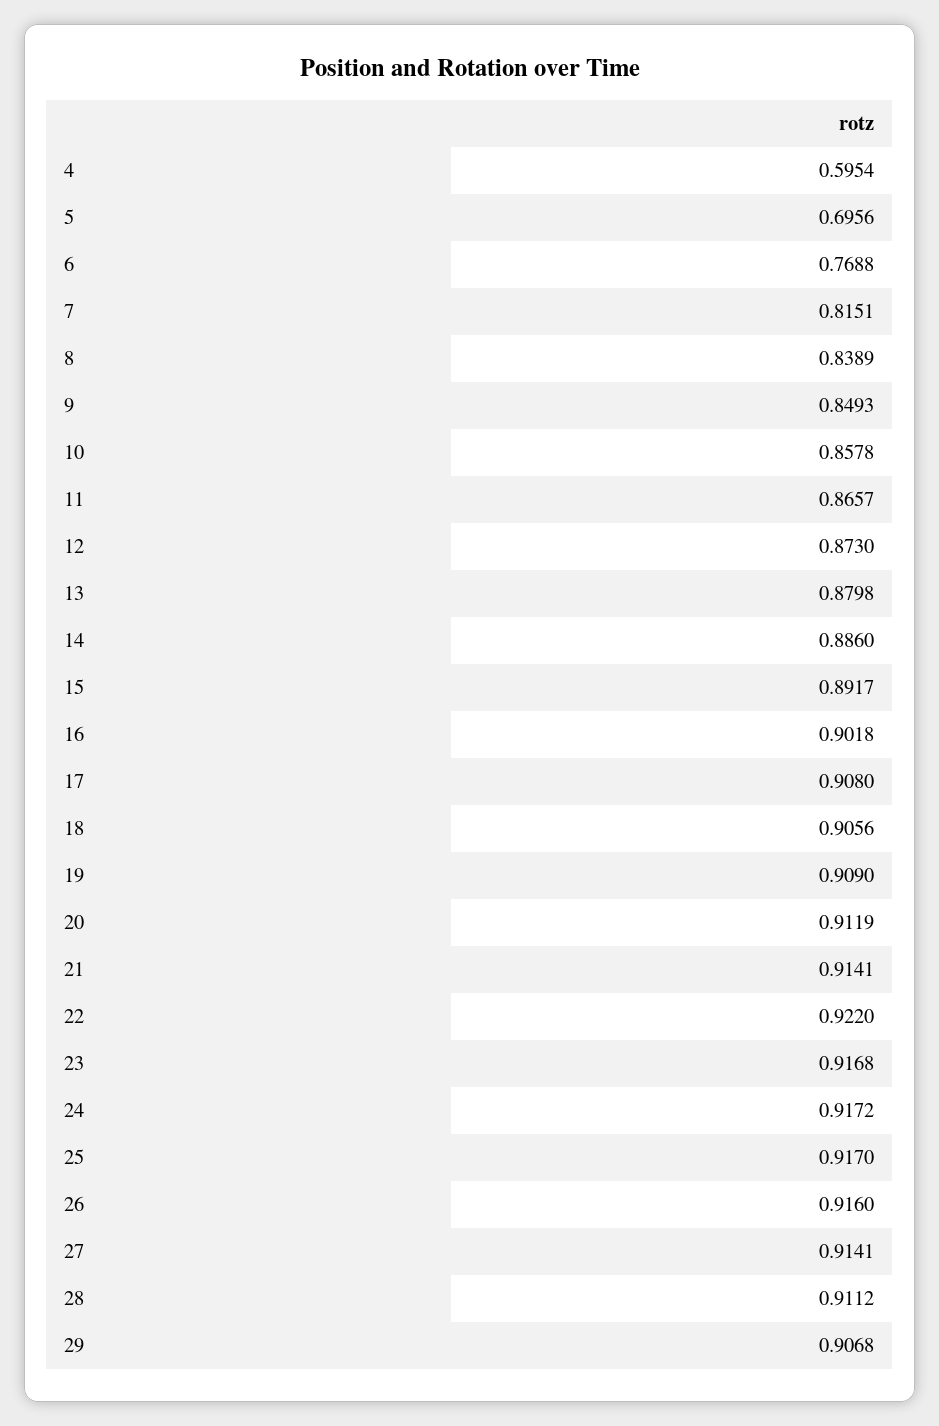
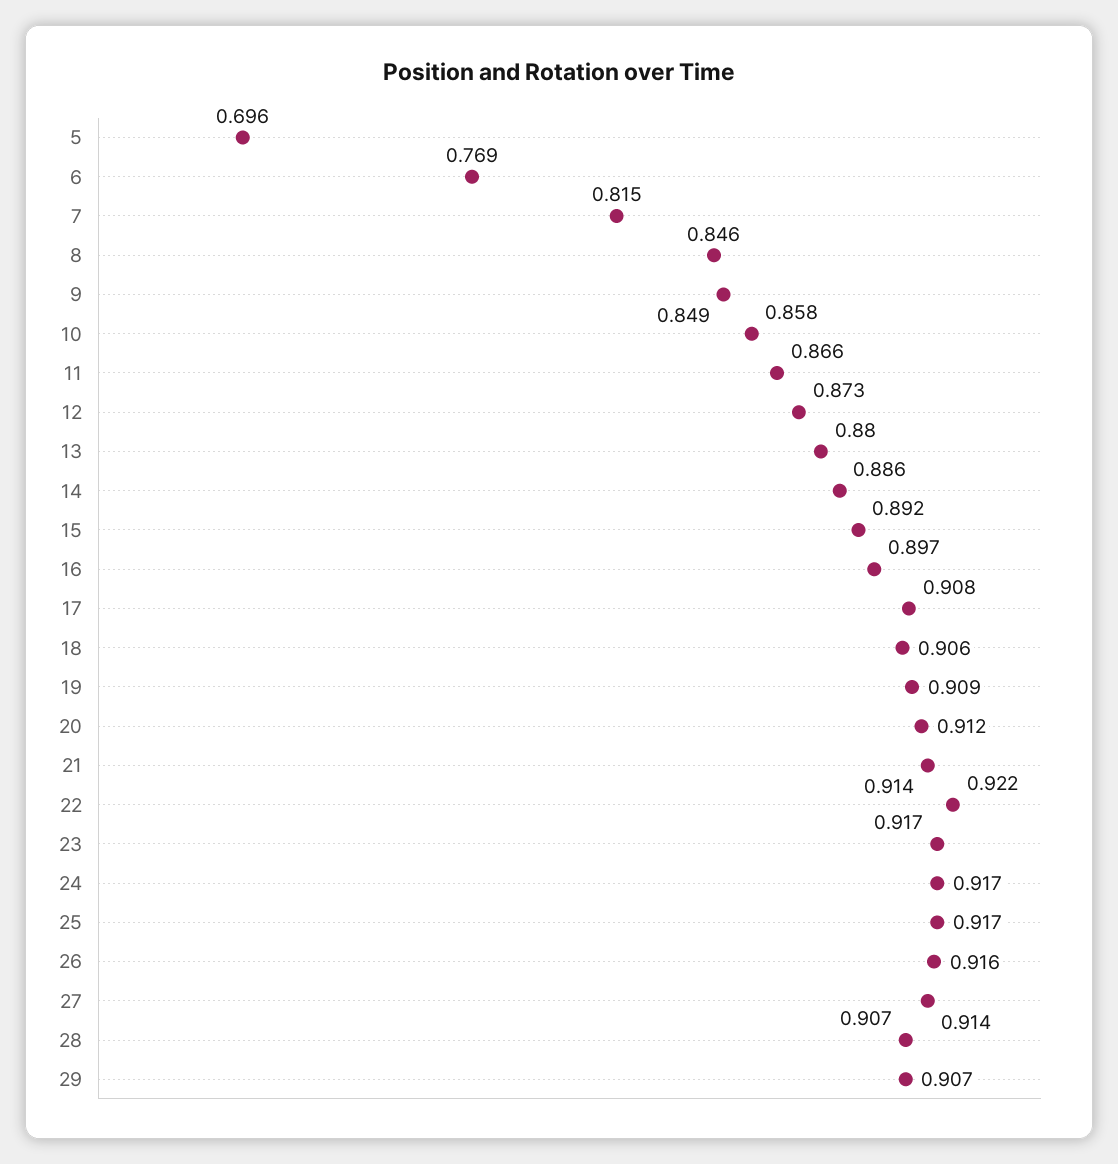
  {
-   "4": 0.5954,
    "5": 0.6956,
    "6": 0.7688,
    "7": 0.8151,
-   "8": 0.8389,
+   "8": 0.846,
    "9": 0.8493,
    "10": 0.8578,
    "11": 0.8657,
    "12": 0.873,
    "13": 0.8798,
    "14": 0.886,
    "15": 0.8917,
-   "16": 0.9018,
+   "16": 0.897,
    "17": 0.908,
    "18": 0.9056,
    "19": 0.909,
    "20": 0.9119,
    "21": 0.9141,
    "22": 0.922,
    "23": 0.9168,
    "24": 0.9172,
    "25": 0.917,
    "26": 0.916,
    "27": 0.9141,
-   "28": 0.9112,
+   "28": 0.907,
    "29": 0.9068
  }

